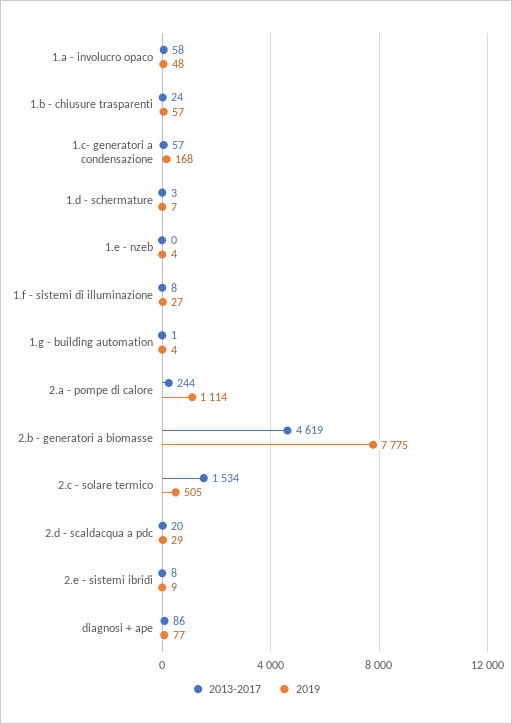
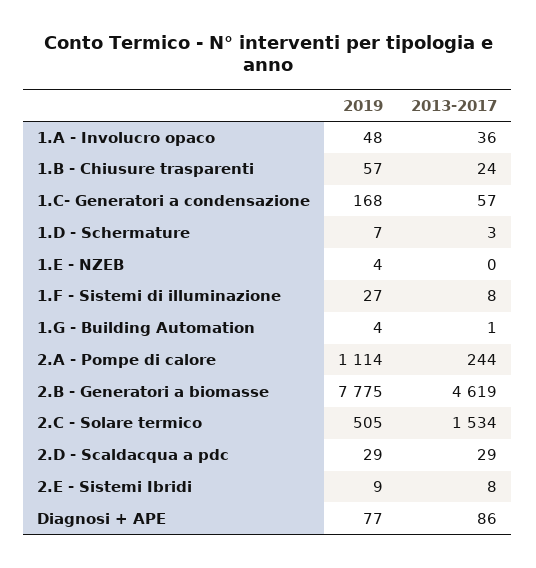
  {
    "2013-2017": {
-     "1.a - involucro opaco": 58,
+     "1.a - involucro opaco": 36,
      "1.b - chiusure trasparenti": 24,
      "1.c- generatori a condensazione": 57,
      "1.d - schermature": 3,
      "1.e - nzeb": 0,
      "1.f - sistemi di illuminazione": 8,
      "1.g - building automation": 1,
      "2.a - pompe di calore": 244,
      "2.b - generatori a biomasse": 4619,
      "2.c - solare termico": 1534,
-     "2.d - scaldacqua a pdc": 20,
+     "2.d - scaldacqua a pdc": 29,
      "2.e - sistemi ibridi": 8,
      "diagnosi + ape": 86
    },
    "2019": {
      "1.a - involucro opaco": 48,
      "1.b - chiusure trasparenti": 57,
      "1.c- generatori a condensazione": 168,
      "1.d - schermature": 7,
      "1.e - nzeb": 4,
      "1.f - sistemi di illuminazione": 27,
      "1.g - building automation": 4,
      "2.a - pompe di calore": 1114,
      "2.b - generatori a biomasse": 7775,
      "2.c - solare termico": 505,
      "2.d - scaldacqua a pdc": 29,
      "2.e - sistemi ibridi": 9,
      "diagnosi + ape": 77
    }
  }

